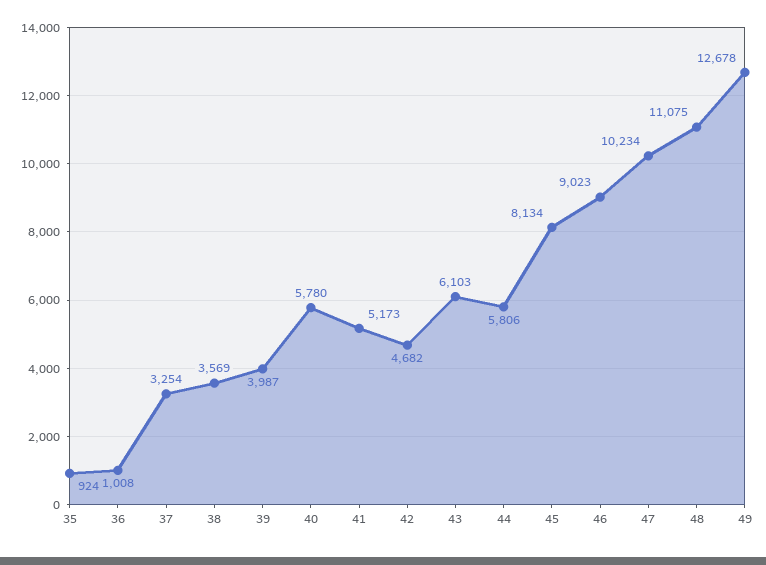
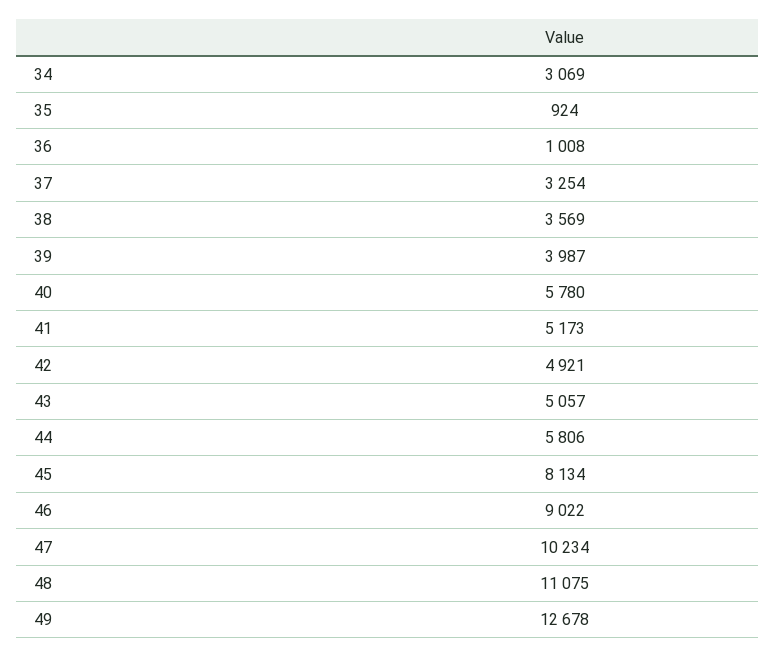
  {
    "35": 924,
    "36": 1008,
    "37": 3254,
    "38": 3569,
    "39": 3987,
    "40": 5780,
    "41": 5173,
-   "42": 4682,
+   "42": 4921,
-   "43": 6103,
+   "43": 5057,
    "44": 5806,
    "45": 8134,
-   "46": 9023,
+   "46": 9022,
    "47": 10234,
    "48": 11075,
-   "49": 12678
+   "49": 12678,
+   "34": 3069
  }

